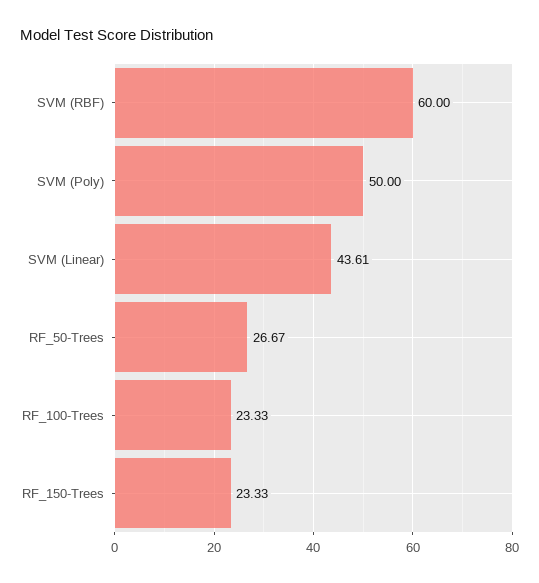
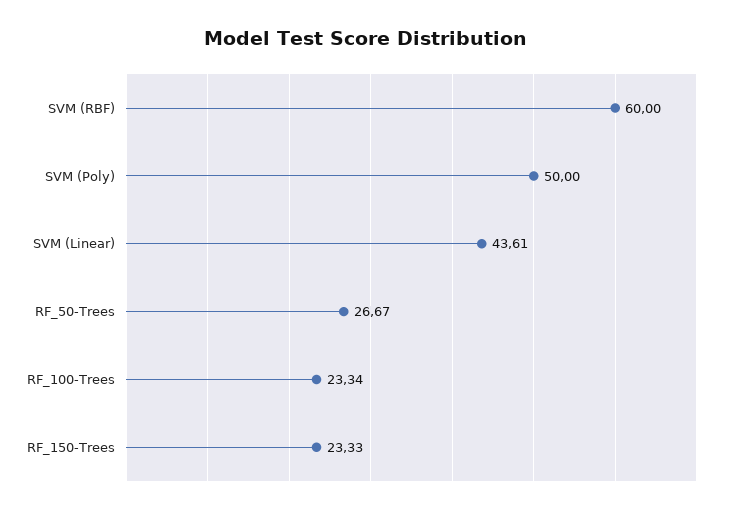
  {
    "SVM (RBF)": 60,
    "SVM (Poly)": 50,
    "SVM (Linear)": 43.61,
    "RF_50-Trees": 26.67,
-   "RF_100-Trees": 23.33,
+   "RF_100-Trees": 23.34,
    "RF_150-Trees": 23.33
  }

